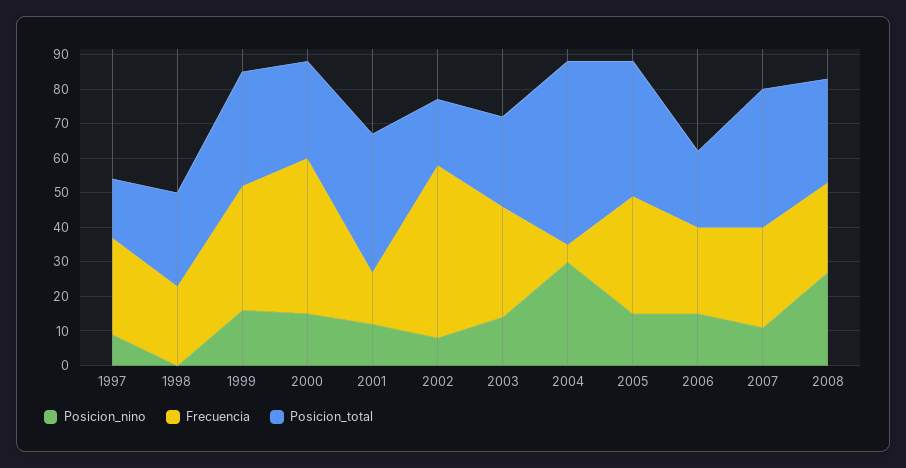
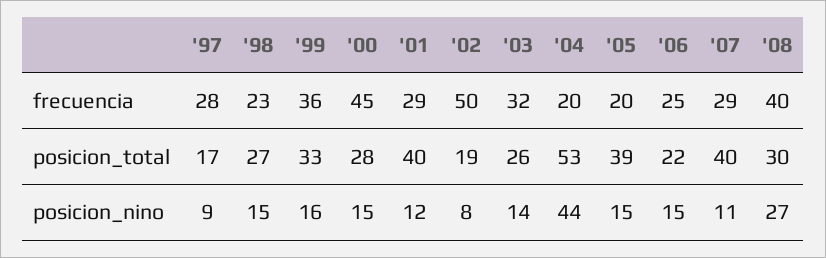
  {
    "Posicion_nino": {
      "1997": 9,
-     "1998": 0,
+     "1998": 15,
      "1999": 16,
      "2000": 15,
      "2001": 12,
      "2002": 8,
      "2003": 14,
-     "2004": 30,
+     "2004": 44,
      "2005": 15,
      "2006": 15,
      "2007": 11,
      "2008": 27
    },
    "Frecuencia": {
      "1997": 28,
      "1998": 23,
      "1999": 36,
      "2000": 45,
-     "2001": 15,
+     "2001": 29,
      "2002": 50,
      "2003": 32,
-     "2004": 5,
+     "2004": 20,
-     "2005": 35,
+     "2005": 20,
      "2006": 25,
      "2007": 29,
-     "2008": 25
+     "2008": 40
    },
    "Posicion_total": {
      "1997": 17,
      "1998": 27,
      "1999": 33,
      "2000": 28,
      "2001": 40,
      "2002": 19,
      "2003": 26,
      "2004": 53,
      "2005": 39,
      "2006": 22,
      "2007": 40,
      "2008": 30
    }
  }

